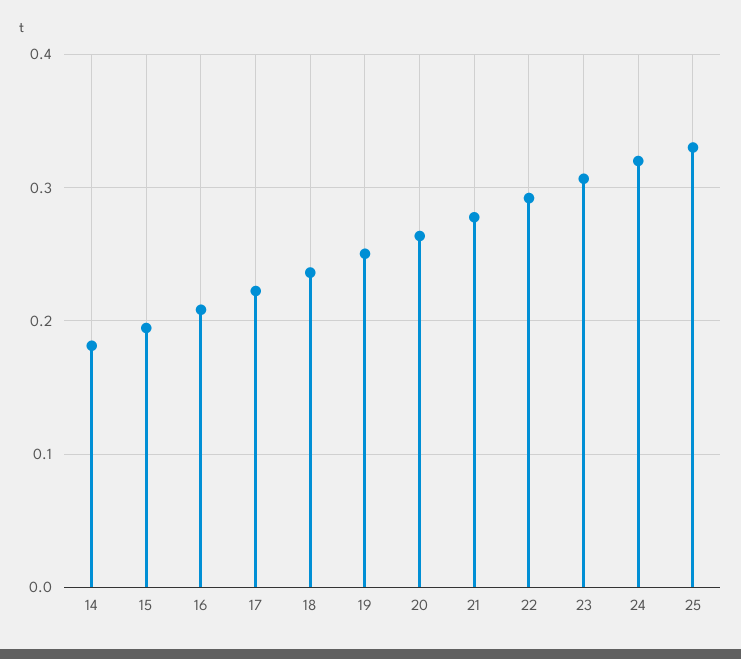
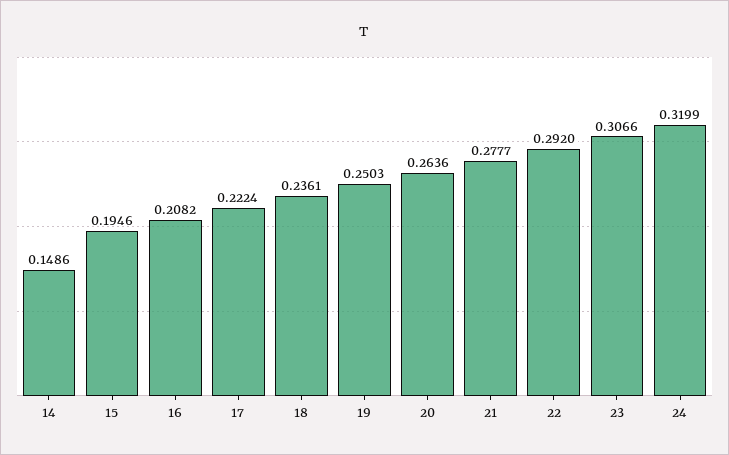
  {
-   "14": 0.18,
+   "14": 0.1486,
    "15": 0.1946,
    "16": 0.2082,
    "17": 0.2224,
    "18": 0.2361,
    "19": 0.2503,
    "20": 0.2636,
    "21": 0.2777,
    "22": 0.292,
    "23": 0.3066,
-   "24": 0.3199,
+   "24": 0.3199
-   "25": 0.33
  }

